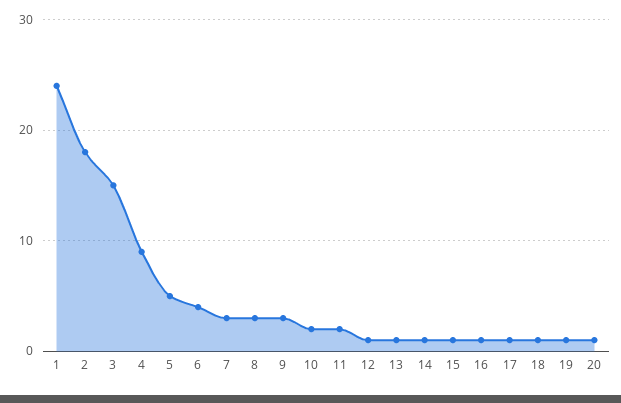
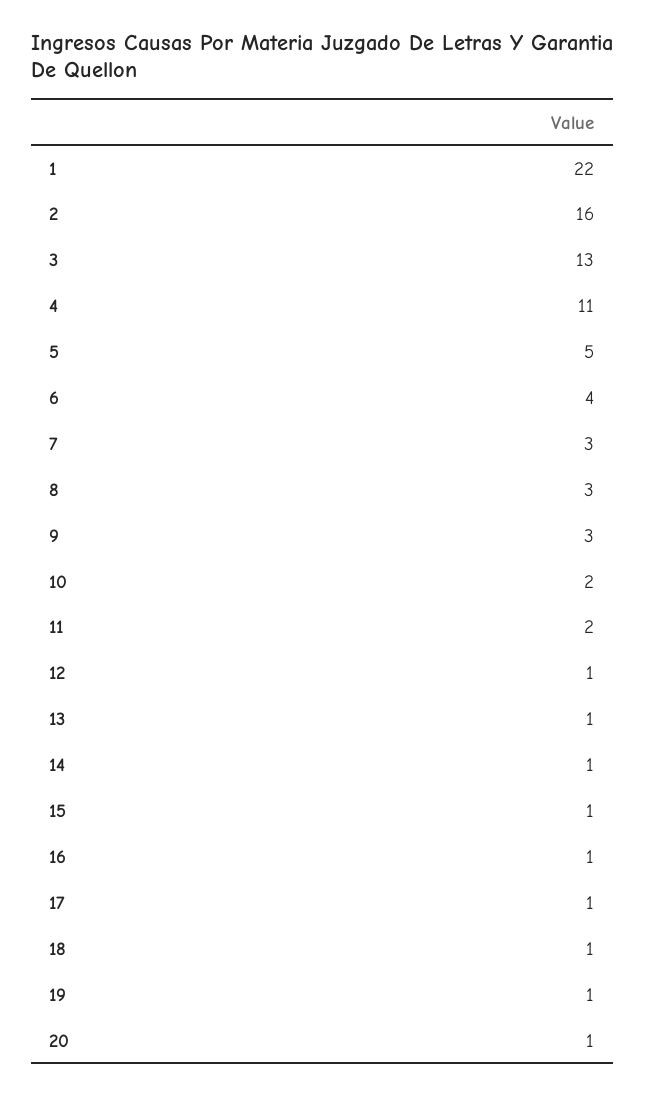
  {
-   "1": 24,
+   "1": 22,
-   "2": 18,
+   "2": 16,
-   "3": 15,
+   "3": 13,
-   "4": 9,
+   "4": 11,
    "5": 5,
    "6": 4,
    "7": 3,
    "8": 3,
    "9": 3,
    "10": 2,
    "11": 2,
    "12": 1,
    "13": 1,
    "14": 1,
    "15": 1,
    "16": 1,
    "17": 1,
    "18": 1,
    "19": 1,
    "20": 1
  }

